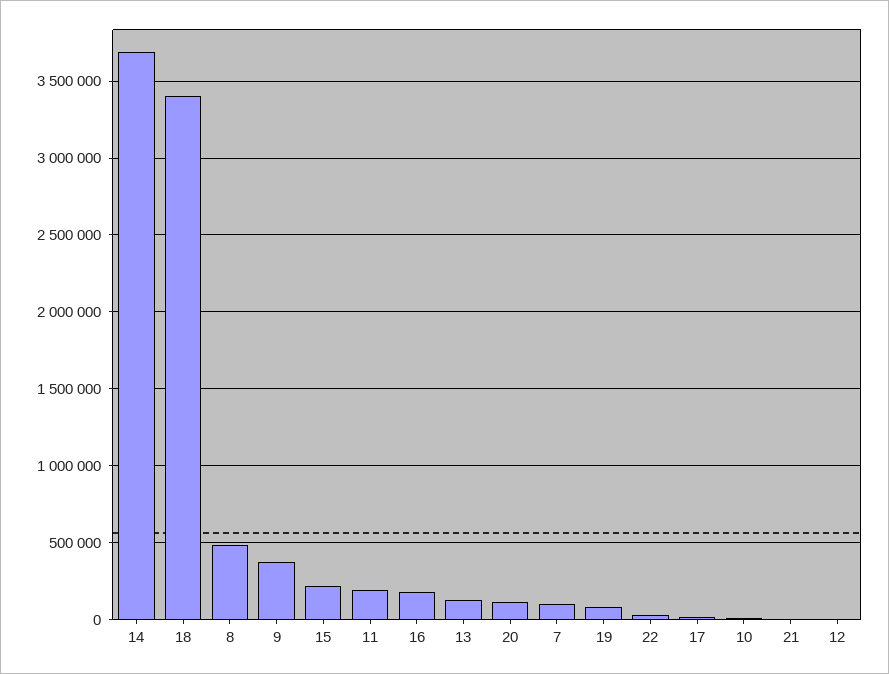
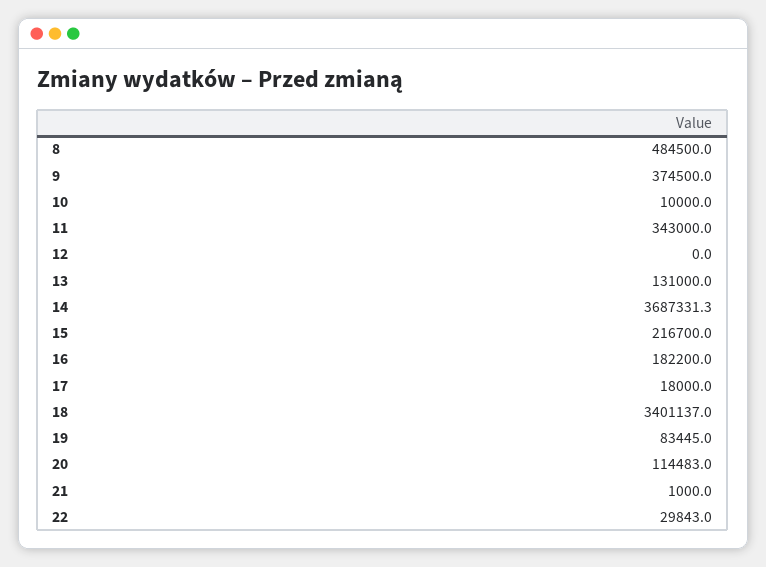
  {
    "14": 3687331.3,
    "18": 3401137,
    "8": 484500,
    "9": 374500,
    "15": 216700,
-   "11": 200000,
+   "11": 343000,
    "16": 182200,
    "13": 131000,
    "20": 114483,
-   "7": 100000,
    "19": 83445,
    "22": 29843,
    "17": 18000,
    "10": 10000,
    "21": 1000,
    "12": 0
  }

